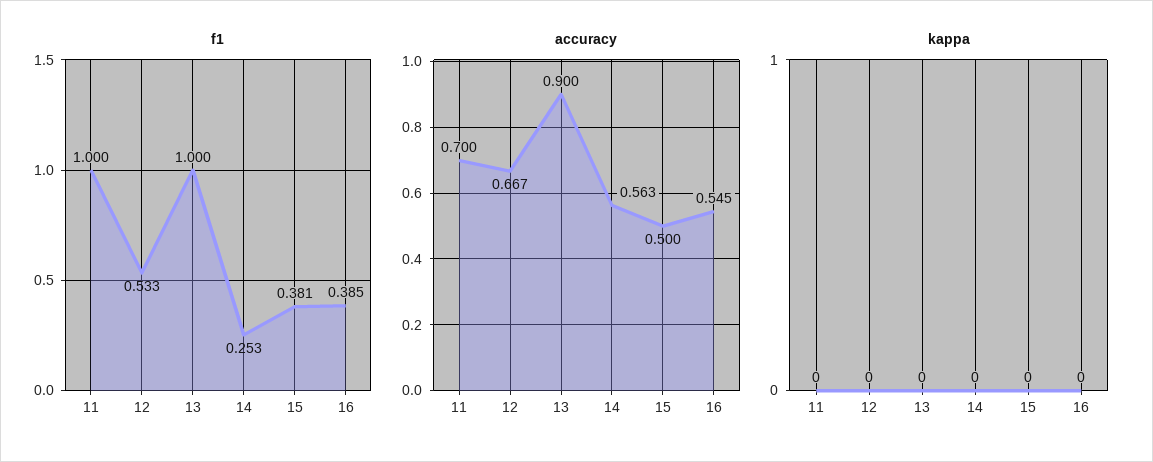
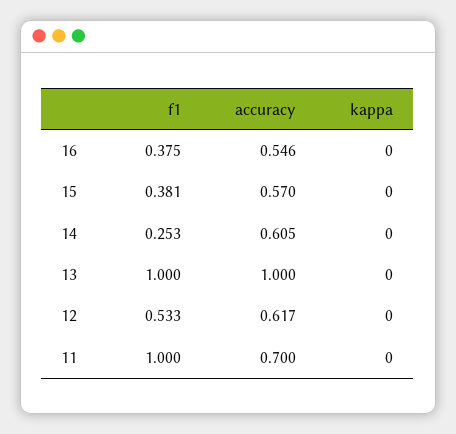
  {
    "f1": {
      "11": 1,
      "12": 0.533,
      "13": 1,
      "14": 0.253,
      "15": 0.381,
-     "16": 0.385
+     "16": 0.375
    },
    "accuracy": {
      "11": 0.7,
-     "12": 0.667,
+     "12": 0.617,
-     "13": 0.9,
+     "13": 1,
-     "14": 0.563,
+     "14": 0.605,
-     "15": 0.5,
+     "15": 0.57,
-     "16": 0.545
+     "16": 0.546
    },
    "kappa": {
      "11": 0,
      "12": 0,
      "13": 0,
      "14": 0,
      "15": 0,
      "16": 0
    }
  }

